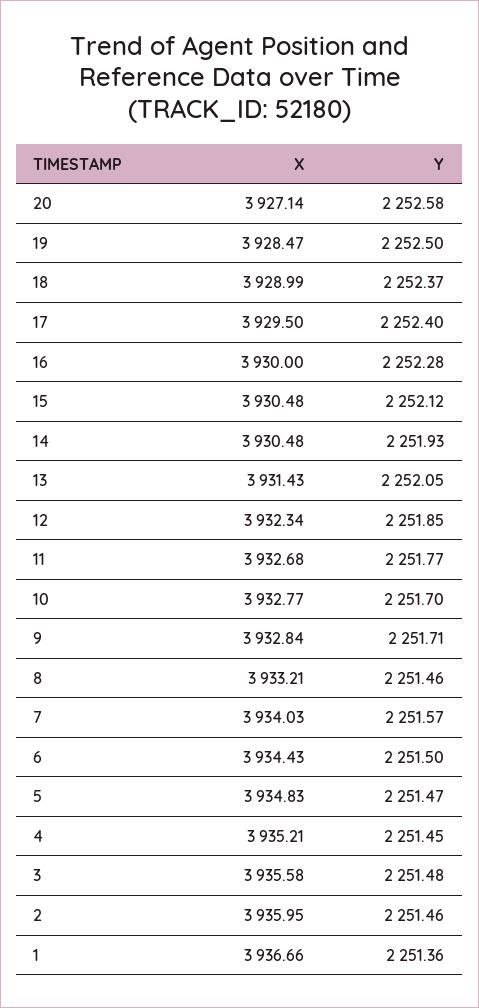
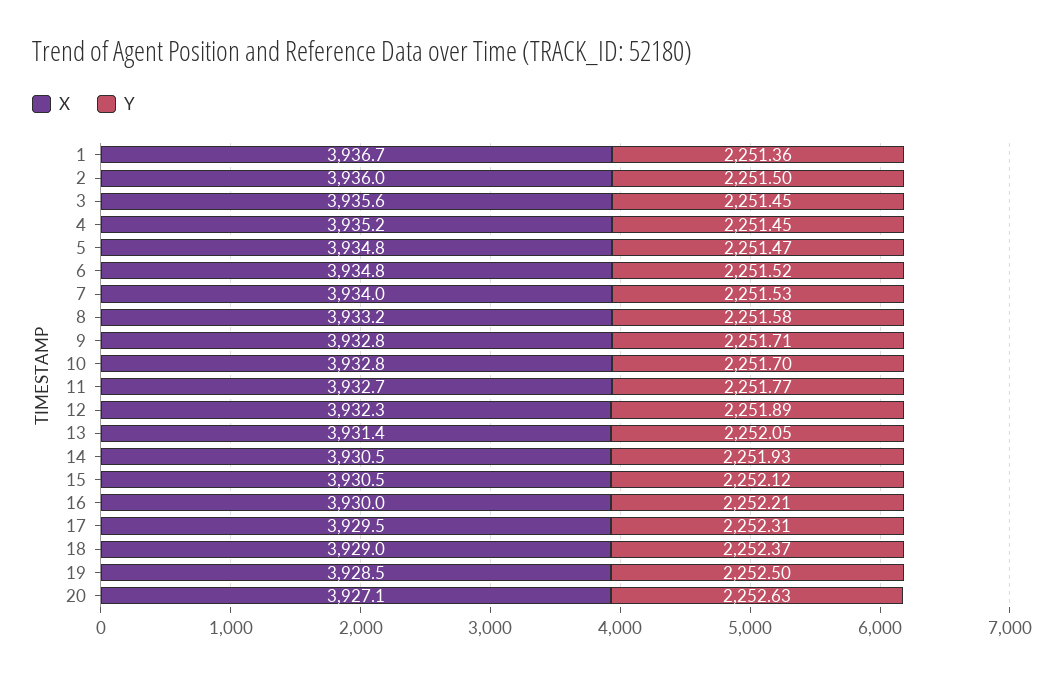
  {
    "X": {
      "20": 3927.14,
      "19": 3928.47,
      "18": 3928.99,
      "17": 3929.5,
      "16": 3930,
      "15": 3930.48,
      "14": 3930.48,
      "13": 3931.43,
      "12": 3932.34,
      "11": 3932.68,
      "10": 3932.77,
      "9": 3932.84,
      "8": 3933.21,
      "7": 3934.03,
-     "6": 3934.43,
+     "6": 3934.8,
      "5": 3934.83,
      "4": 3935.21,
      "3": 3935.58,
      "2": 3935.95,
      "1": 3936.66
    },
    "Y": {
-     "20": 2252.58,
+     "20": 2252.63,
      "19": 2252.5,
      "18": 2252.37,
-     "17": 2252.4,
+     "17": 2252.31,
-     "16": 2252.28,
+     "16": 2252.21,
      "15": 2252.12,
      "14": 2251.93,
      "13": 2252.05,
-     "12": 2251.85,
+     "12": 2251.89,
      "11": 2251.77,
      "10": 2251.7,
      "9": 2251.71,
-     "8": 2251.46,
+     "8": 2251.58,
-     "7": 2251.57,
+     "7": 2251.53,
-     "6": 2251.5,
+     "6": 2251.52,
      "5": 2251.47,
      "4": 2251.45,
-     "3": 2251.48,
+     "3": 2251.45,
-     "2": 2251.46,
+     "2": 2251.5,
      "1": 2251.36
    }
  }

